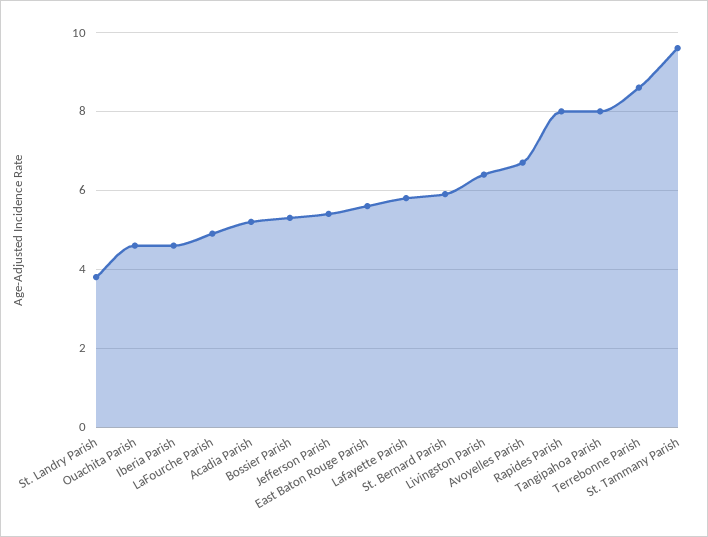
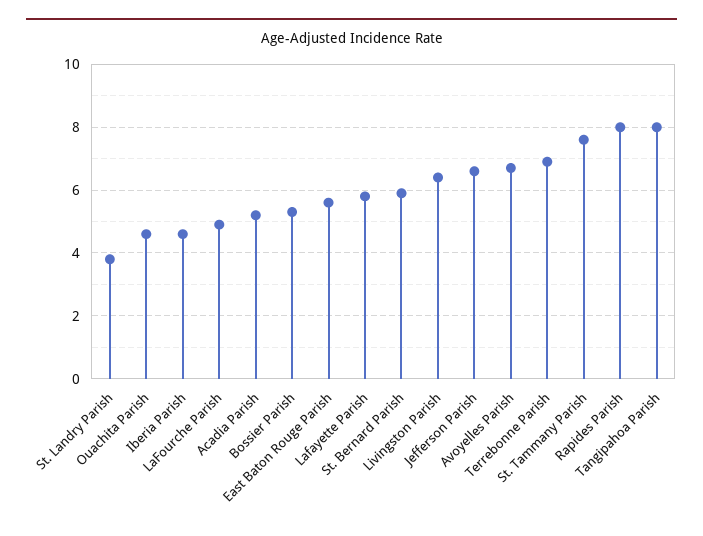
  {
    "St. Landry Parish": 4,
    "Ouachita Parish": 4.5,
    "Iberia Parish": 4.5,
    "LaFourche Parish": 5,
    "Acadia Parish": 5,
    "Bossier Parish": 5.5,
-   "Jefferson Parish": 5.5,
+   "Jefferson Parish": 6.5,
    "East Baton Rouge Parish": 5.5,
    "Lafayette Parish": 6,
    "St. Bernard Parish": 6,
    "Livingston Parish": 6.5,
    "Avoyelles Parish": 6.5,
    "Rapides Parish": 8,
    "Tangipahoa Parish": 8,
-   "Terrebonne Parish": 8.5,
+   "Terrebonne Parish": 7,
-   "St. Tammany Parish": 9.5
+   "St. Tammany Parish": 7.5
  }

